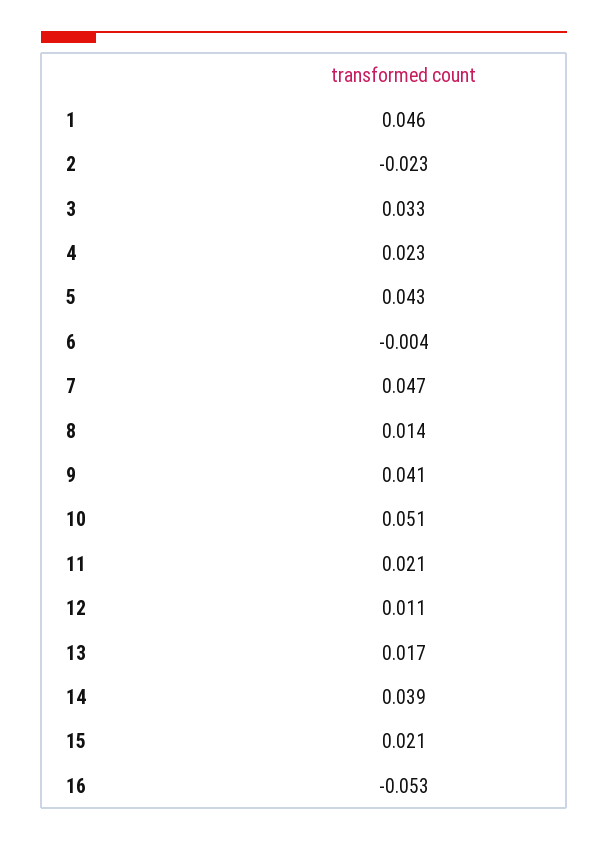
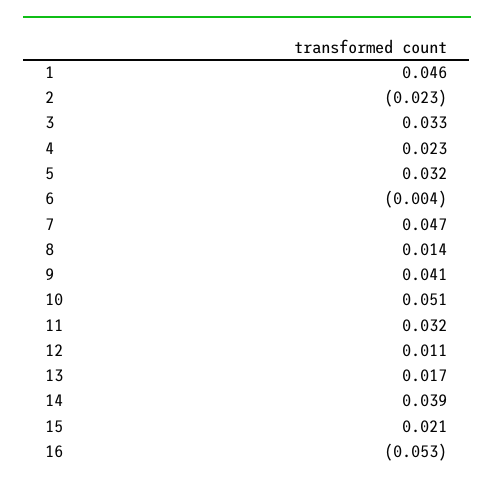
  {
    "1": 0.046,
    "2": -0.023,
    "3": 0.033,
    "4": 0.023,
-   "5": 0.043,
+   "5": 0.032,
    "6": -0.004,
    "7": 0.047,
    "8": 0.014,
    "9": 0.041,
    "10": 0.051,
-   "11": 0.021,
+   "11": 0.032,
    "12": 0.011,
    "13": 0.017,
    "14": 0.039,
    "15": 0.021,
    "16": -0.053
  }

